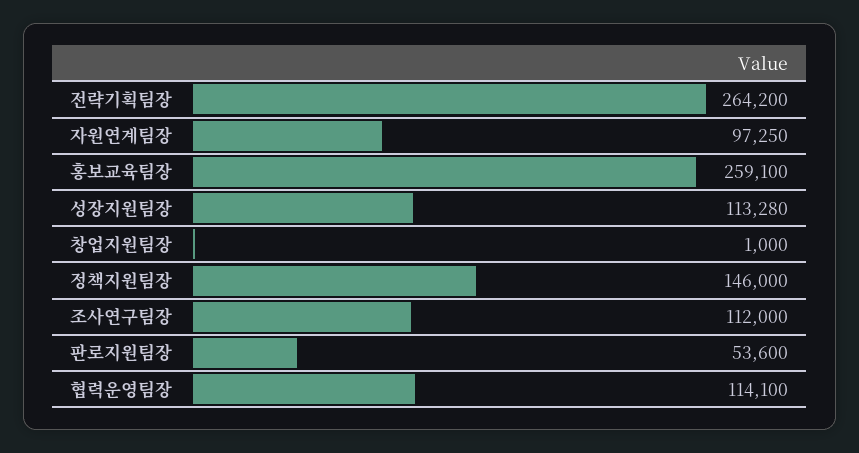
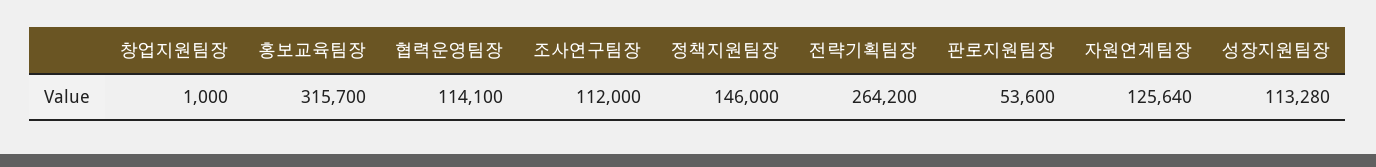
  {
    "전략기획팀장": 264200,
-   "자원연계팀장": 97250,
+   "자원연계팀장": 125640,
-   "홍보교육팀장": 259100,
+   "홍보교육팀장": 315700,
    "성장지원팀장": 113280,
    "창업지원팀장": 1000,
    "정책지원팀장": 146000,
    "조사연구팀장": 112000,
    "판로지원팀장": 53600,
    "협력운영팀장": 114100
  }

